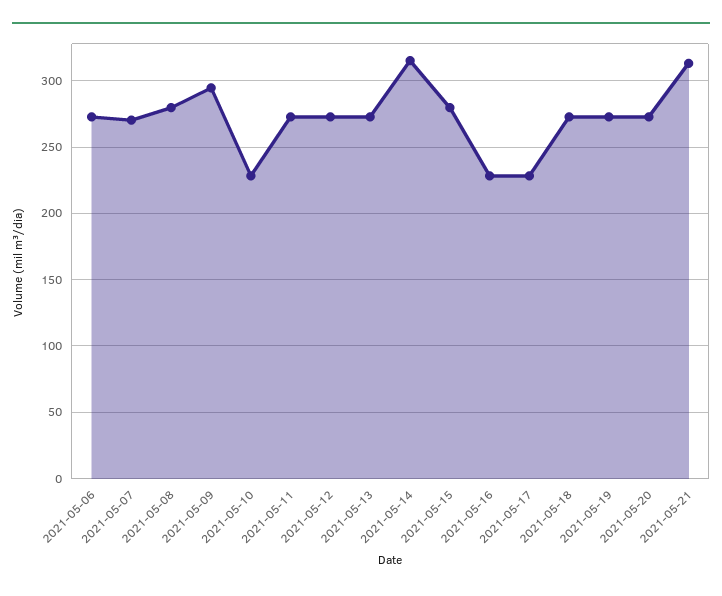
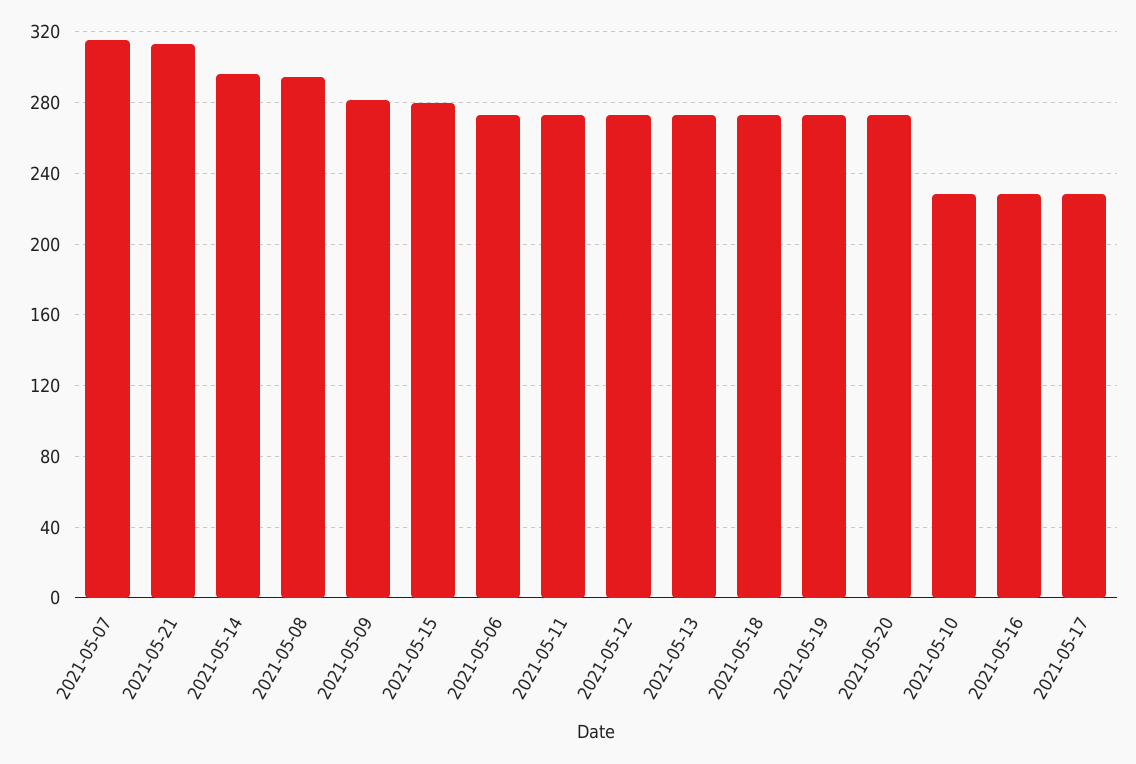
  {
    "2021-05-06": 275,
-   "2021-05-07": 270,
+   "2021-05-07": 315,
-   "2021-05-08": 280,
+   "2021-05-08": 295,
-   "2021-05-09": 295,
+   "2021-05-09": 280,
    "2021-05-10": 230,
    "2021-05-11": 275,
    "2021-05-12": 275,
    "2021-05-13": 275,
-   "2021-05-14": 315,
+   "2021-05-14": 295,
    "2021-05-15": 280,
    "2021-05-16": 230,
    "2021-05-17": 230,
    "2021-05-18": 275,
    "2021-05-19": 275,
    "2021-05-20": 275,
    "2021-05-21": 315
  }

